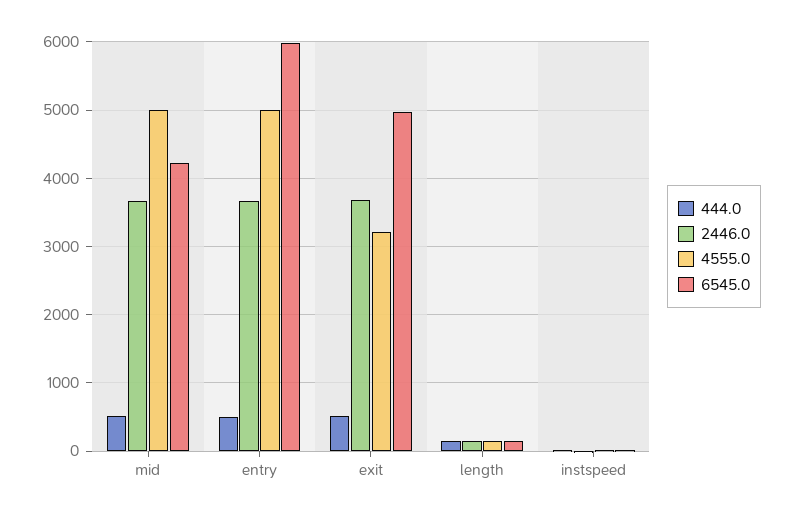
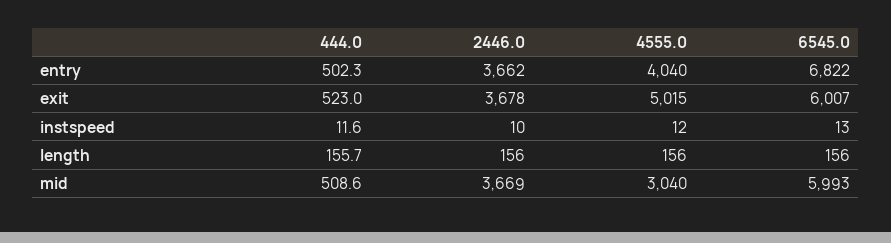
  {
    "444.0": {
      "mid": 508.6,
      "entry": 502.3,
      "exit": 523,
      "length": 155.7,
      "instspeed": 11.6
    },
    "2446.0": {
      "mid": 3669,
      "entry": 3662,
      "exit": 3678,
      "length": 156,
      "instspeed": 10
    },
    "4555.0": {
-     "mid": 5000,
+     "mid": 3040,
-     "entry": 5000,
+     "entry": 4040,
-     "exit": 3200,
+     "exit": 5015,
      "length": 156,
      "instspeed": 12
    },
    "6545.0": {
-     "mid": 4200,
+     "mid": 5993,
-     "entry": 6000,
+     "entry": 6822,
-     "exit": 5000,
+     "exit": 6007,
      "length": 156,
      "instspeed": 13
    }
  }

